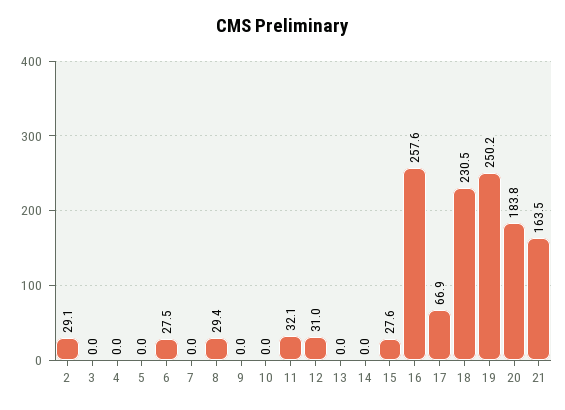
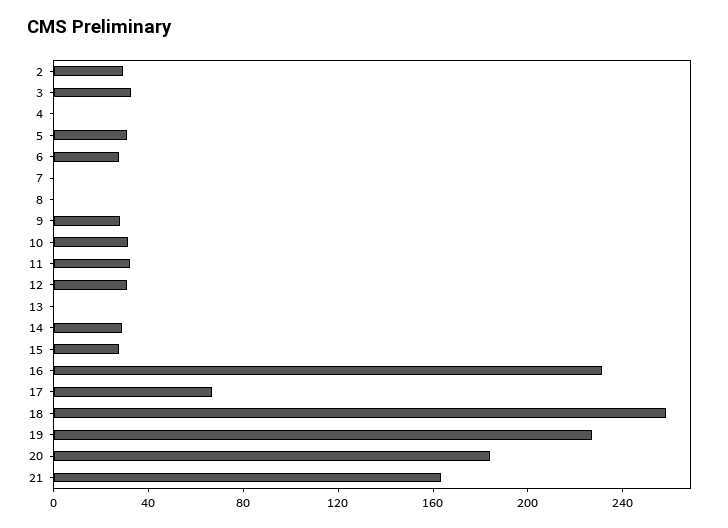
  {
    "2": 29.1,
-   "3": 0,
+   "3": 30,
    "4": 0,
-   "5": 0,
+   "5": 30,
    "6": 27.5,
    "7": 0,
-   "8": 29.4,
+   "8": 0,
-   "9": 0,
+   "9": 30,
-   "10": 0,
+   "10": 30,
    "11": 32.1,
    "12": 31,
    "13": 0,
-   "14": 0,
+   "14": 30,
    "15": 27.6,
-   "16": 257.6,
+   "16": 230,
    "17": 66.9,
-   "18": 230.5,
+   "18": 260,
-   "19": 250.2,
+   "19": 230,
    "20": 183.8,
    "21": 163.5
  }

